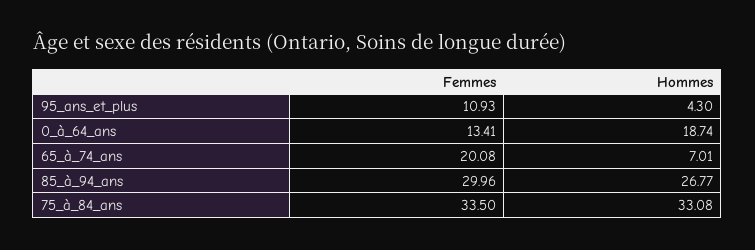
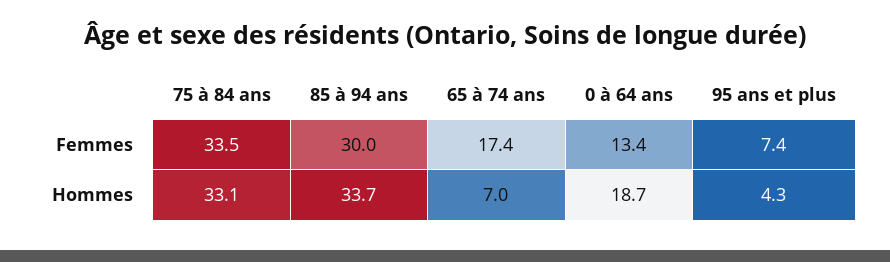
  {
    "Femmes": {
-     "95_ans_et_plus": 10.93,
+     "95_ans_et_plus": 7.4,
      "0_à_64_ans": 13.41,
-     "65_à_74_ans": 20.08,
+     "65_à_74_ans": 17.4,
      "85_à_94_ans": 29.96,
      "75_à_84_ans": 33.5
    },
    "Hommes": {
      "95_ans_et_plus": 4.3,
      "0_à_64_ans": 18.74,
      "65_à_74_ans": 7.01,
-     "85_à_94_ans": 26.77,
+     "85_à_94_ans": 33.7,
      "75_à_84_ans": 33.08
    }
  }

